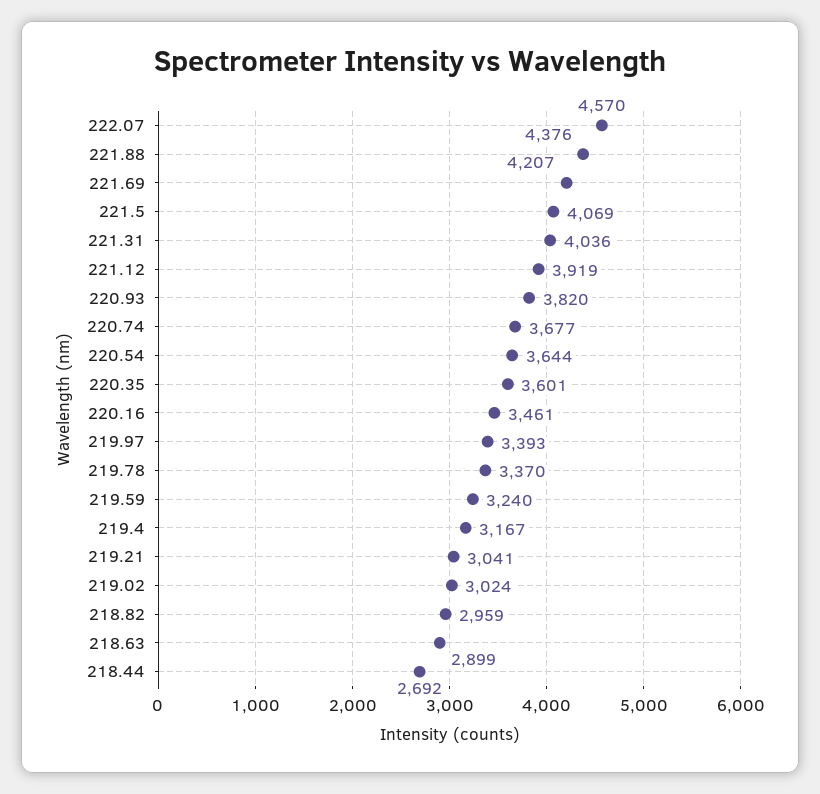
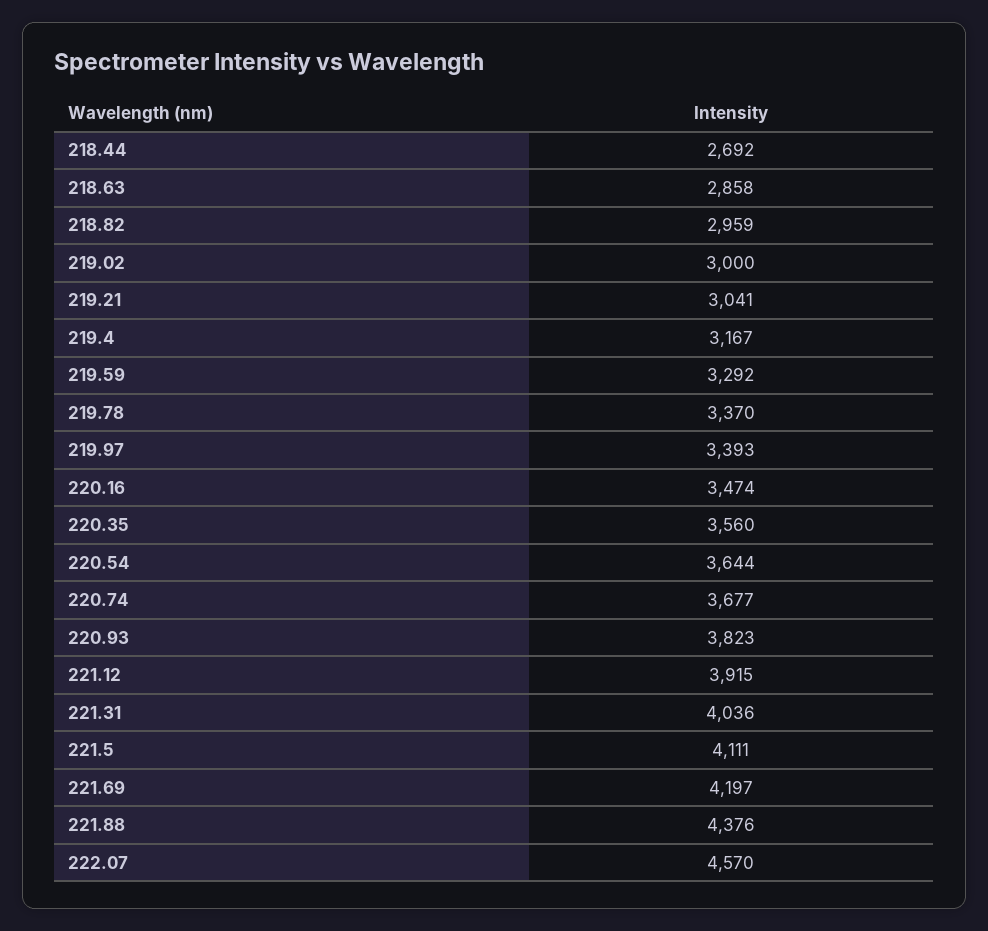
  {
    "222.07": 4570,
    "221.88": 4376,
-   "221.69": 4207,
+   "221.69": 4197,
-   "221.5": 4069,
+   "221.5": 4111,
    "221.31": 4036,
-   "221.12": 3919,
+   "221.12": 3915,
-   "220.93": 3820,
+   "220.93": 3823,
    "220.74": 3677,
    "220.54": 3644,
-   "220.35": 3601,
+   "220.35": 3560,
-   "220.16": 3461,
+   "220.16": 3474,
    "219.97": 3393,
    "219.78": 3370,
-   "219.59": 3240,
+   "219.59": 3292,
    "219.4": 3167,
    "219.21": 3041,
-   "219.02": 3024,
+   "219.02": 3000,
    "218.82": 2959,
-   "218.63": 2899,
+   "218.63": 2858,
    "218.44": 2692
  }

